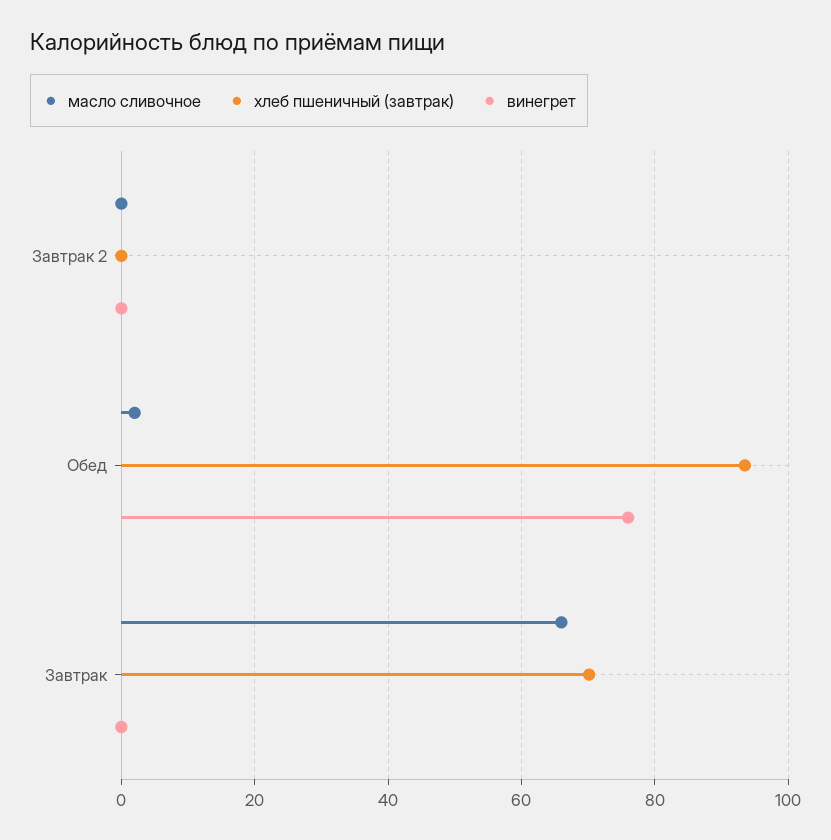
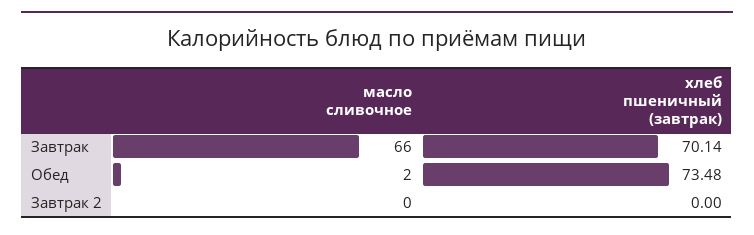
  {
    "масло сливочное": {
      "Завтрак 2": 0,
      "Обед": 2,
      "Завтрак": 66
    },
    "хлеб пшеничный (завтрак)": {
      "Завтрак 2": 0,
-     "Обед": 94,
+     "Обед": 73.48,
      "Завтрак": 70.14
-   },
+   }
-   "винегрет": {
-     "Завтрак 2": 0,
-     "Обед": 76,
-     "Завтрак": 0
-   }
  }

